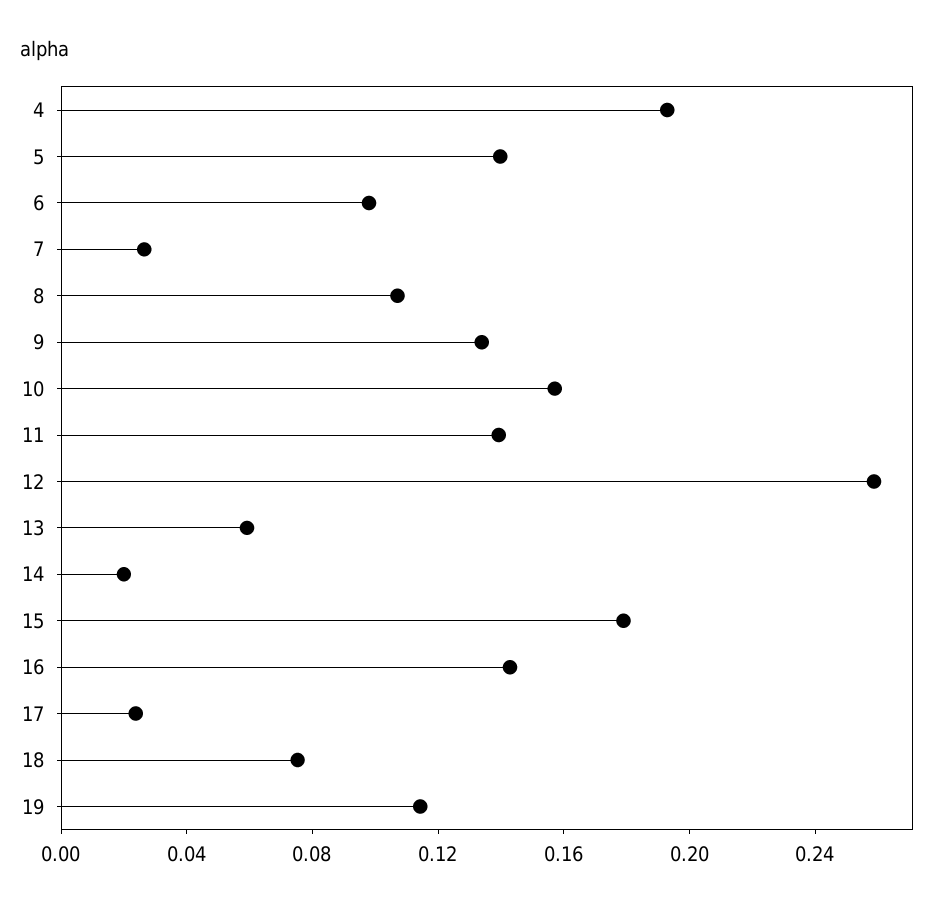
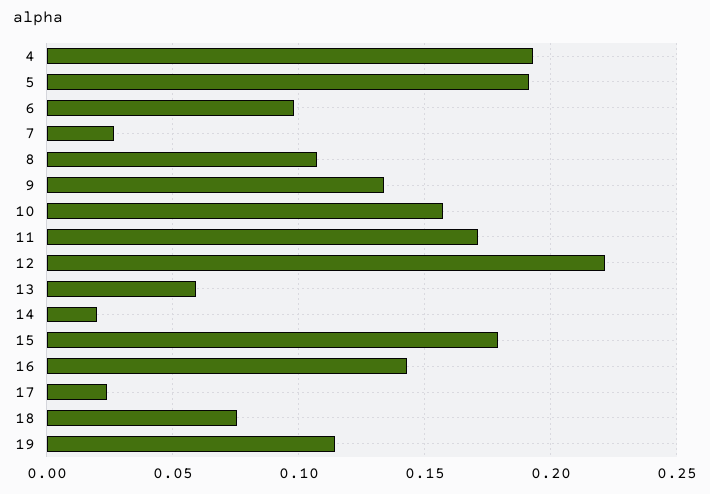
  {
    "4": 0.195,
-   "5": 0.14,
+   "5": 0.19,
    "6": 0.1,
    "7": 0.025,
    "8": 0.105,
    "9": 0.135,
    "10": 0.155,
-   "11": 0.14,
+   "11": 0.17,
-   "12": 0.26,
+   "12": 0.22,
    "13": 0.06,
    "14": 0.02,
    "15": 0.18,
    "16": 0.145,
    "17": 0.025,
    "18": 0.075,
    "19": 0.115
  }

